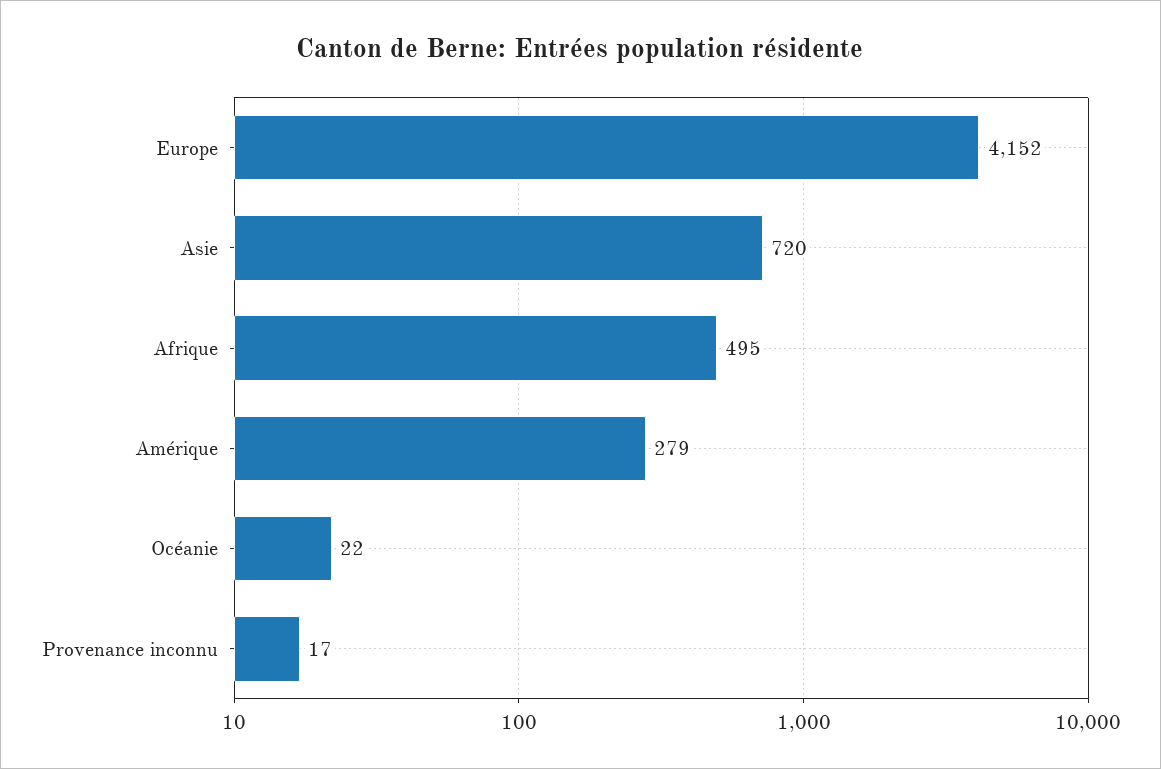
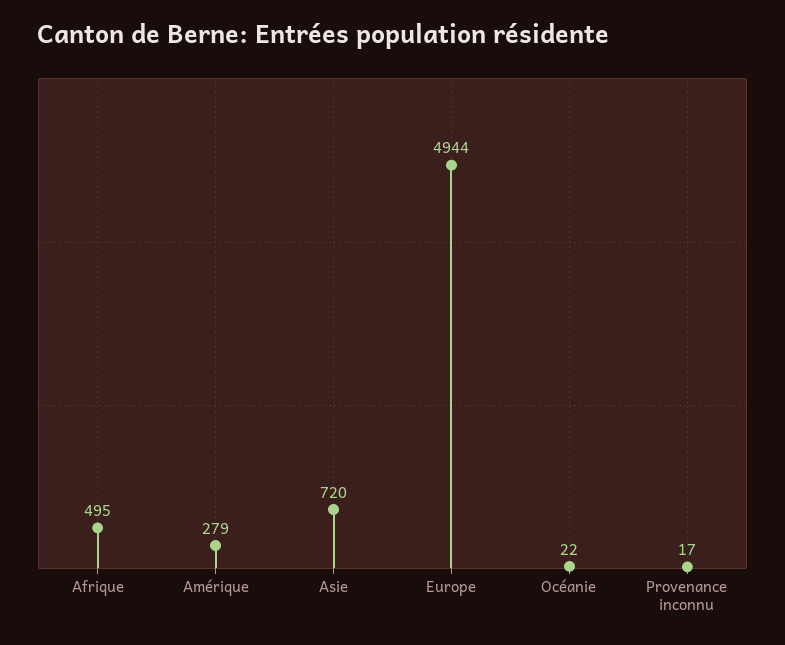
  {
-   "Europe": 4152,
+   "Europe": 4944,
    "Asie": 720,
    "Afrique": 495,
    "Amérique": 279,
    "Océanie": 22,
    "Provenance inconnu": 17
  }

